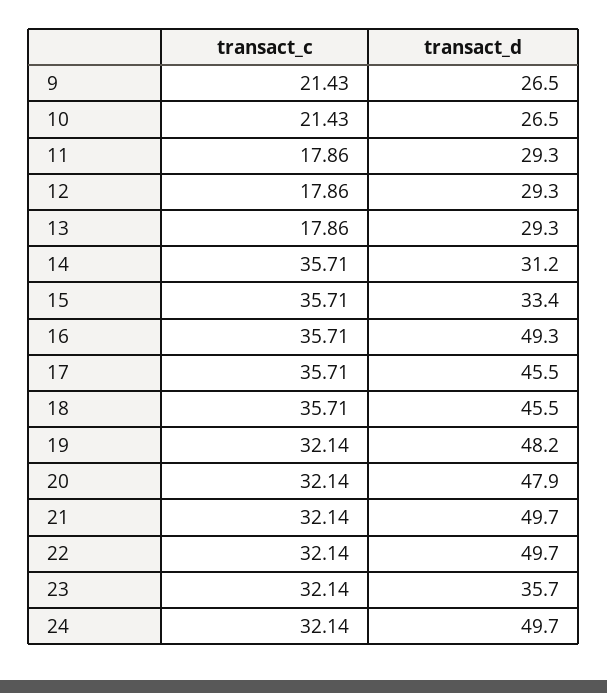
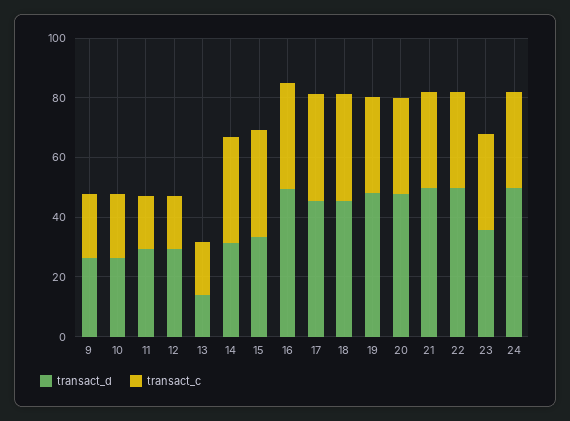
  {
    "transact_c": {
      "9": 21.43,
      "10": 21.43,
      "11": 17.86,
      "12": 17.86,
      "13": 17.86,
      "14": 35.71,
      "15": 35.71,
      "16": 35.71,
      "17": 35.71,
      "18": 35.71,
      "19": 32.14,
      "20": 32.14,
      "21": 32.14,
      "22": 32.14,
      "23": 32.14,
      "24": 32.14
    },
    "transact_d": {
      "9": 26.5,
      "10": 26.5,
      "11": 29.3,
      "12": 29.3,
-     "13": 29.3,
+     "13": 15,
      "14": 31.2,
      "15": 33.4,
      "16": 49.3,
      "17": 45.5,
      "18": 45.5,
      "19": 48.2,
      "20": 47.9,
      "21": 49.7,
      "22": 49.7,
      "23": 35.7,
      "24": 49.7
    }
  }

